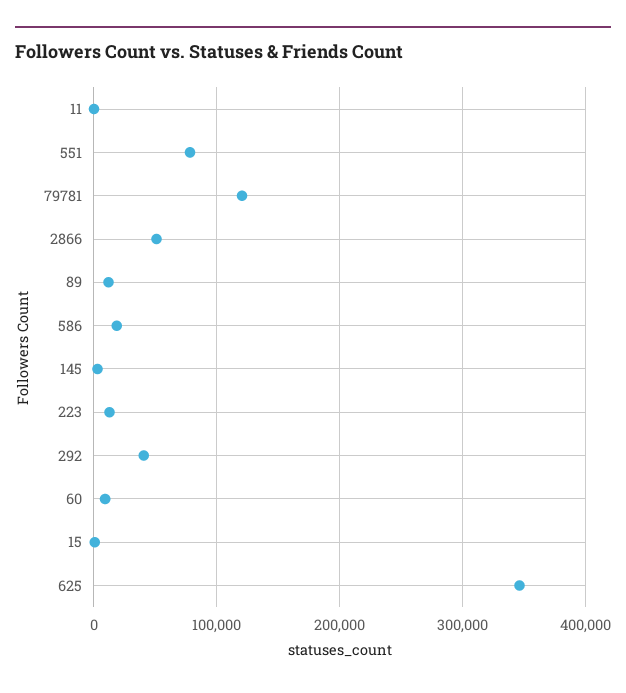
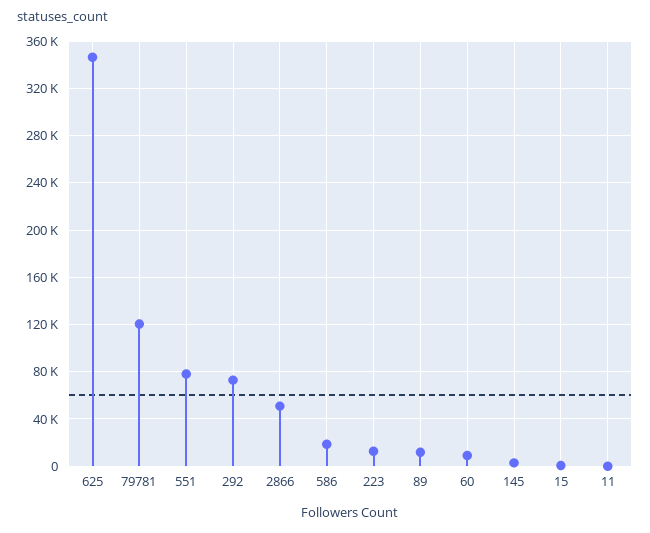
  {
    "11": 0,
    "551": 80000,
    "79781": 120000,
    "2866": 50000,
    "89": 10000,
    "586": 20000,
    "145": 0,
    "223": 10000,
-   "292": 40000,
+   "292": 70000,
    "60": 10000,
    "15": 0,
    "625": 350000
  }

